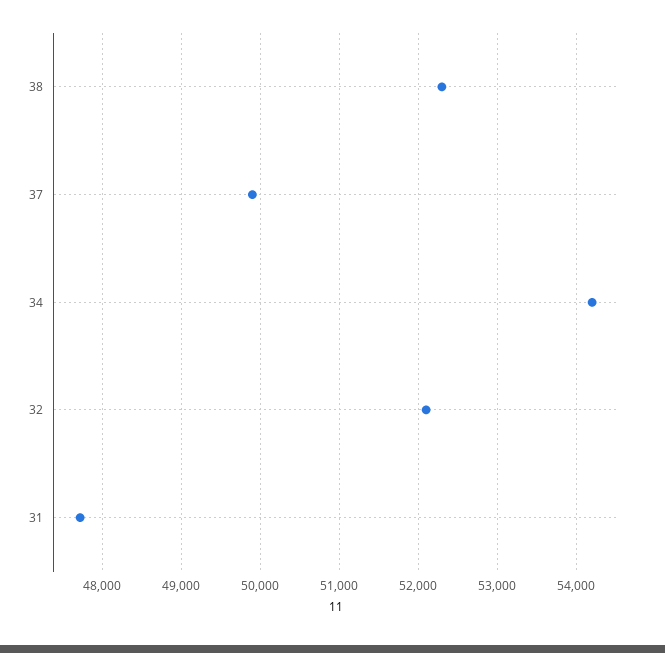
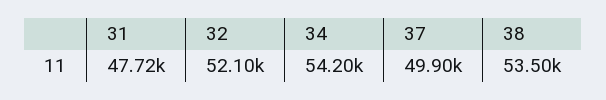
  {
-   "38": 52300,
+   "38": 53500,
    "37": 49900,
    "34": 54200,
    "32": 52100,
    "31": 47720
  }

